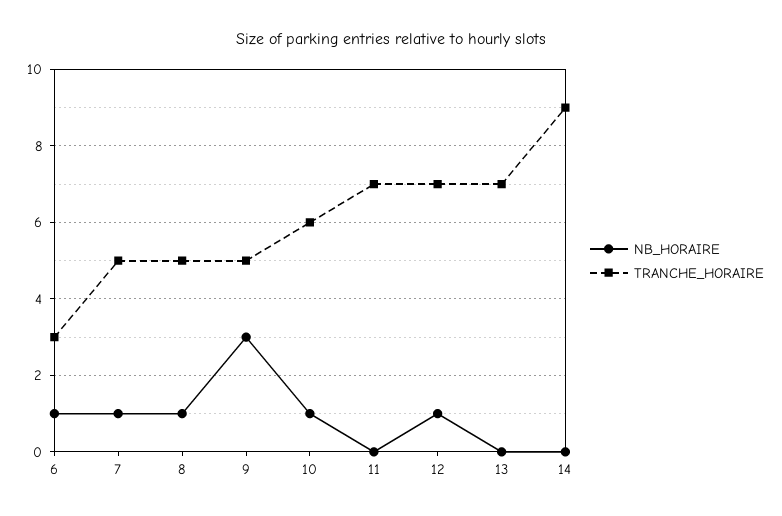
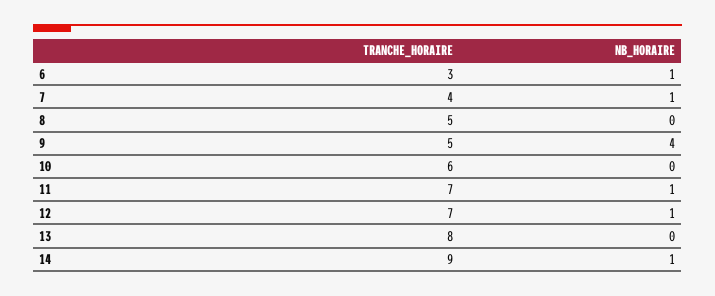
  {
    "NB_HORAIRE": {
      "6": 1,
      "7": 1,
-     "8": 1,
+     "8": 0,
-     "9": 3,
+     "9": 4,
-     "10": 1,
+     "10": 0,
-     "11": 0,
+     "11": 1,
      "12": 1,
      "13": 0,
-     "14": 0
+     "14": 1
    },
    "TRANCHE_HORAIRE": {
      "6": 3,
-     "7": 5,
+     "7": 4,
      "8": 5,
      "9": 5,
      "10": 6,
      "11": 7,
      "12": 7,
-     "13": 7,
+     "13": 8,
      "14": 9
    }
  }

